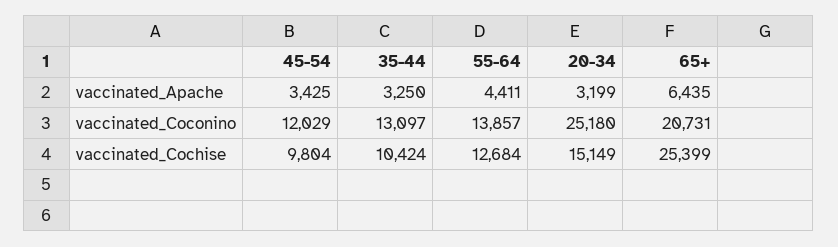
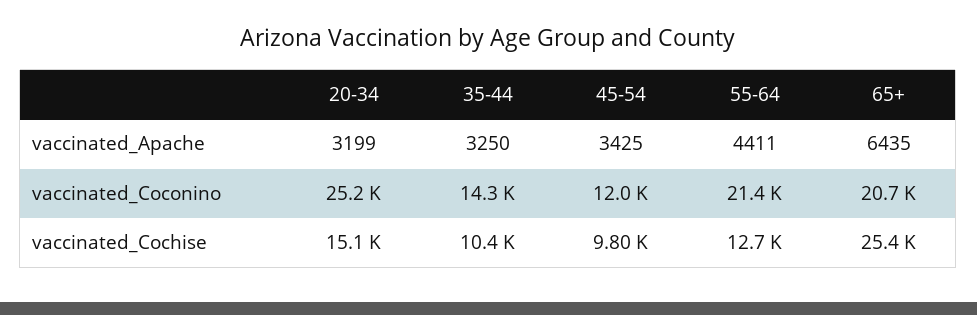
  {
    "45-54": {
      "vaccinated_Apache": 3425,
      "vaccinated_Coconino": 12029,
      "vaccinated_Cochise": 9804
    },
    "35-44": {
      "vaccinated_Apache": 3250,
-     "vaccinated_Coconino": 13097,
+     "vaccinated_Coconino": 14300,
      "vaccinated_Cochise": 10424
    },
    "55-64": {
      "vaccinated_Apache": 4411,
-     "vaccinated_Coconino": 13857,
+     "vaccinated_Coconino": 21400,
      "vaccinated_Cochise": 12684
    },
    "20-34": {
      "vaccinated_Apache": 3199,
      "vaccinated_Coconino": 25180,
      "vaccinated_Cochise": 15149
    },
    "65+": {
      "vaccinated_Apache": 6435,
      "vaccinated_Coconino": 20731,
      "vaccinated_Cochise": 25399
    }
  }

